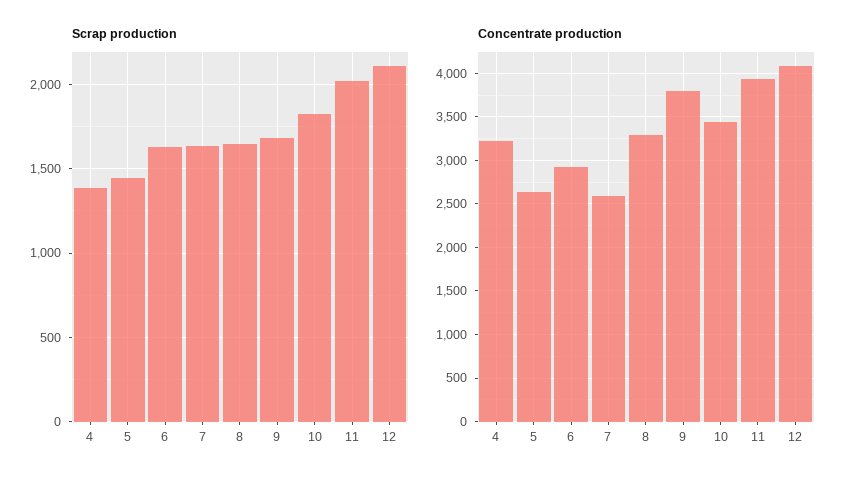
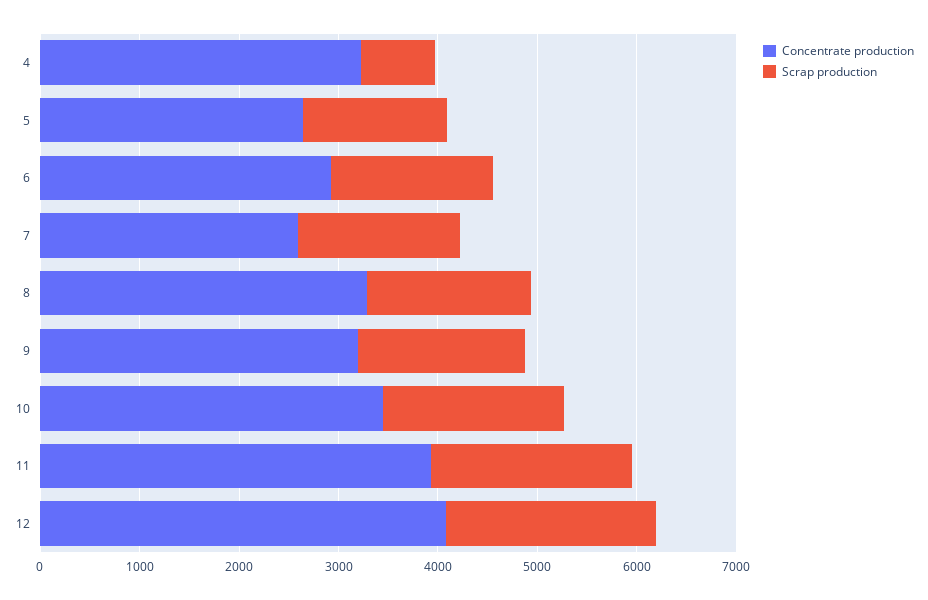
  {
    "Scrap production": {
-     "4": 1400,
+     "4": 800,
      "5": 1450,
      "6": 1650,
      "7": 1650,
      "8": 1650,
      "9": 1700,
      "10": 1800,
      "11": 2000,
      "12": 2100
    },
    "Concentrate production": {
      "4": 3200,
      "5": 2600,
      "6": 2900,
      "7": 2600,
      "8": 3300,
-     "9": 3800,
+     "9": 3200,
      "10": 3400,
      "11": 3900,
      "12": 4100
    }
  }

